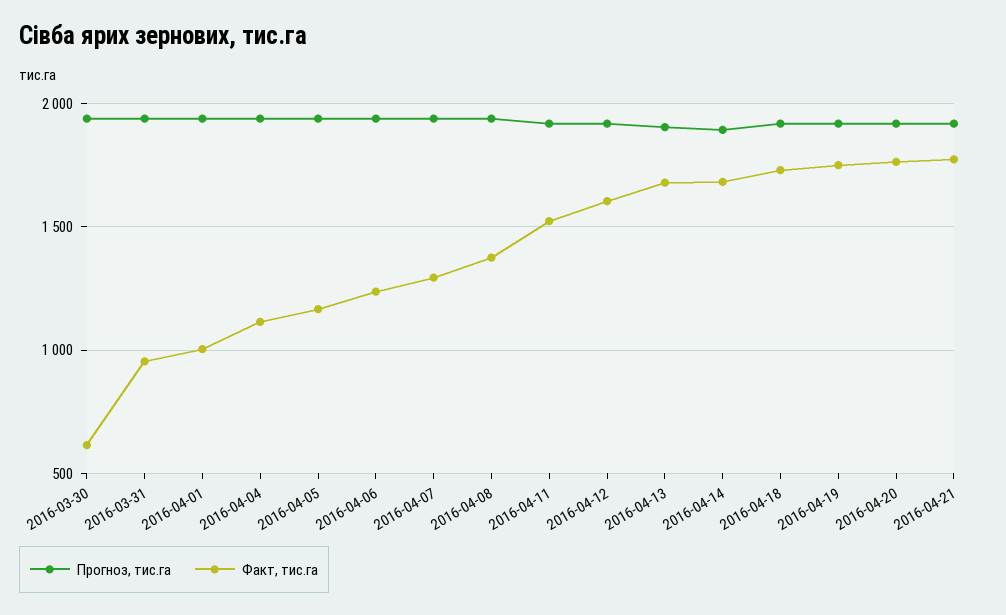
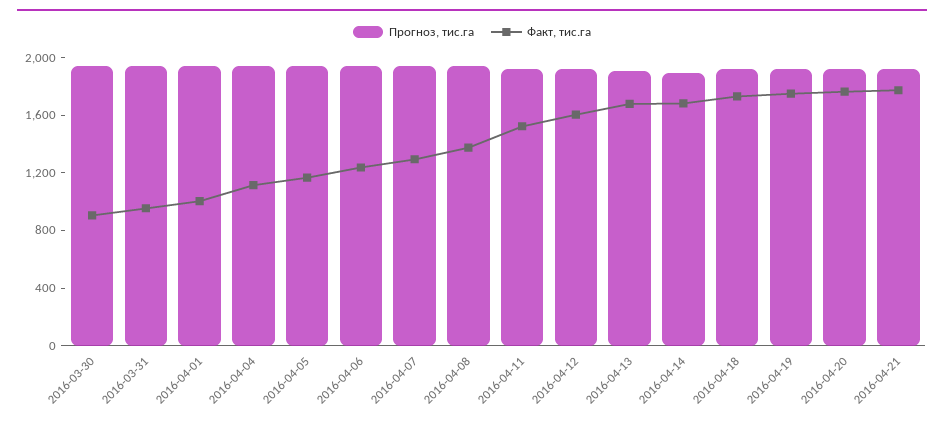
  {
    "Прогноз, тис.га": {
      "2016-03-30": 1950,
      "2016-03-31": 1950,
      "2016-04-01": 1950,
      "2016-04-04": 1950,
      "2016-04-05": 1950,
      "2016-04-06": 1950,
      "2016-04-07": 1950,
      "2016-04-08": 1950,
      "2016-04-11": 1900,
      "2016-04-12": 1900,
      "2016-04-13": 1900,
      "2016-04-14": 1900,
      "2016-04-18": 1900,
      "2016-04-19": 1900,
      "2016-04-20": 1900,
      "2016-04-21": 1900
    },
    "Факт, тис.га": {
-     "2016-03-30": 600,
+     "2016-03-30": 900,
      "2016-03-31": 950,
      "2016-04-01": 1000,
      "2016-04-04": 1100,
      "2016-04-05": 1150,
      "2016-04-06": 1250,
      "2016-04-07": 1300,
      "2016-04-08": 1400,
      "2016-04-11": 1500,
      "2016-04-12": 1600,
      "2016-04-13": 1700,
      "2016-04-14": 1700,
      "2016-04-18": 1750,
      "2016-04-19": 1750,
      "2016-04-20": 1750,
      "2016-04-21": 1750
    }
  }

